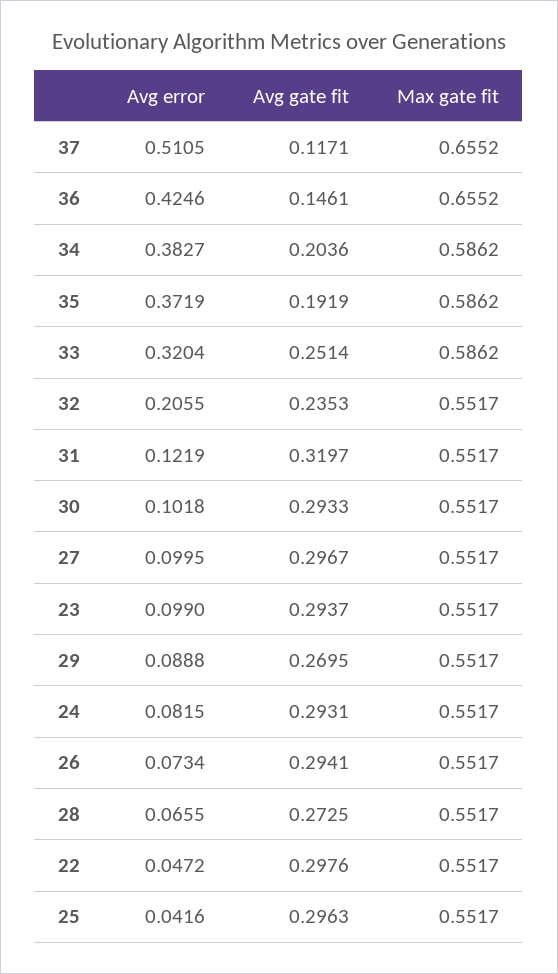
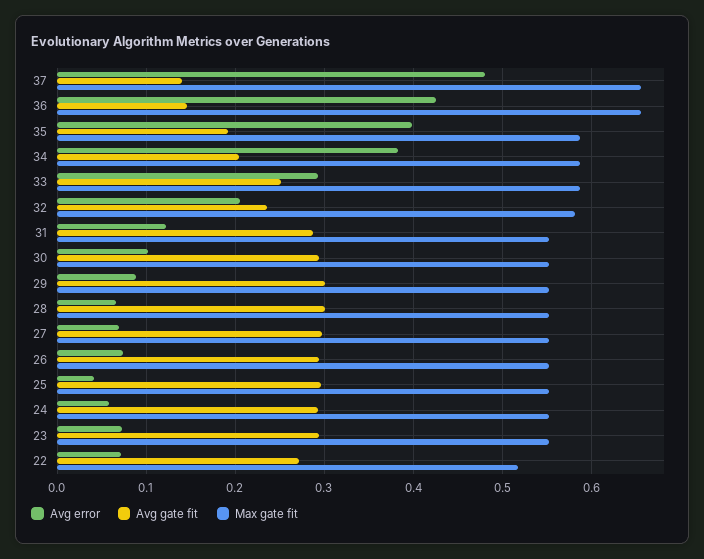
  {
    "Avg error": {
-     "37": 0.5105,
+     "37": 0.48,
      "36": 0.4246,
      "34": 0.3827,
-     "35": 0.3719,
+     "35": 0.4,
-     "33": 0.3204,
+     "33": 0.29,
      "32": 0.2055,
      "31": 0.1219,
      "30": 0.1018,
-     "27": 0.0995,
+     "27": 0.07,
-     "23": 0.099,
+     "23": 0.07,
      "29": 0.0888,
-     "24": 0.0815,
+     "24": 0.06,
      "26": 0.0734,
      "28": 0.0655,
-     "22": 0.0472,
+     "22": 0.07,
      "25": 0.0416
    },
    "Avg gate fit": {
-     "37": 0.1171,
+     "37": 0.14,
      "36": 0.1461,
      "34": 0.2036,
      "35": 0.1919,
      "33": 0.2514,
      "32": 0.2353,
-     "31": 0.3197,
+     "31": 0.29,
      "30": 0.2933,
      "27": 0.2967,
      "23": 0.2937,
-     "29": 0.2695,
+     "29": 0.3,
      "24": 0.2931,
      "26": 0.2941,
-     "28": 0.2725,
+     "28": 0.3,
-     "22": 0.2976,
+     "22": 0.27,
      "25": 0.2963
    },
    "Max gate fit": {
      "37": 0.6552,
      "36": 0.6552,
      "34": 0.5862,
      "35": 0.5862,
      "33": 0.5862,
-     "32": 0.5517,
+     "32": 0.58,
      "31": 0.5517,
      "30": 0.5517,
      "27": 0.5517,
      "23": 0.5517,
      "29": 0.5517,
      "24": 0.5517,
      "26": 0.5517,
      "28": 0.5517,
-     "22": 0.5517,
+     "22": 0.52,
      "25": 0.5517
    }
  }

